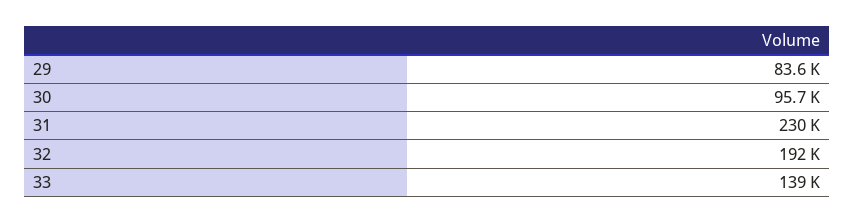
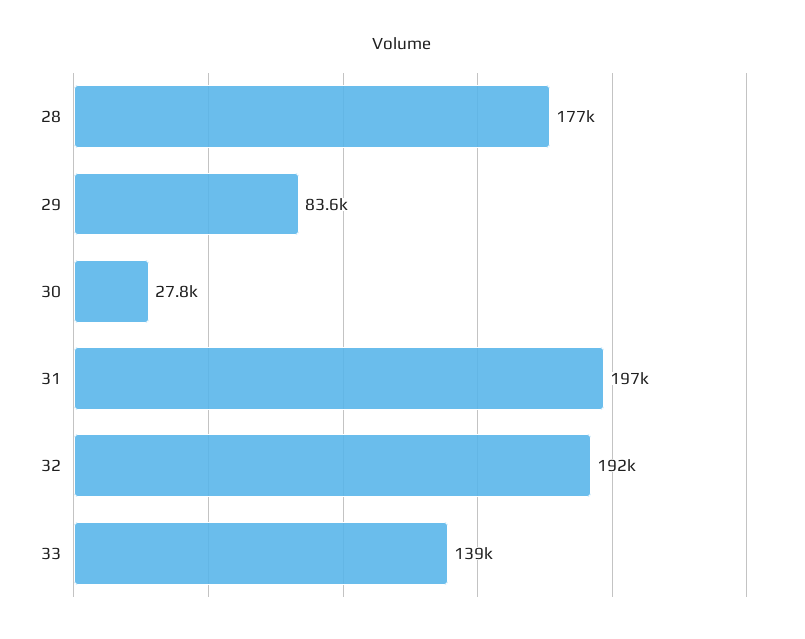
  {
    "29": 83600,
-   "30": 95700,
+   "30": 27800,
-   "31": 230000,
+   "31": 197000,
    "32": 192000,
-   "33": 139000
+   "33": 139000,
+   "28": 177000
  }

